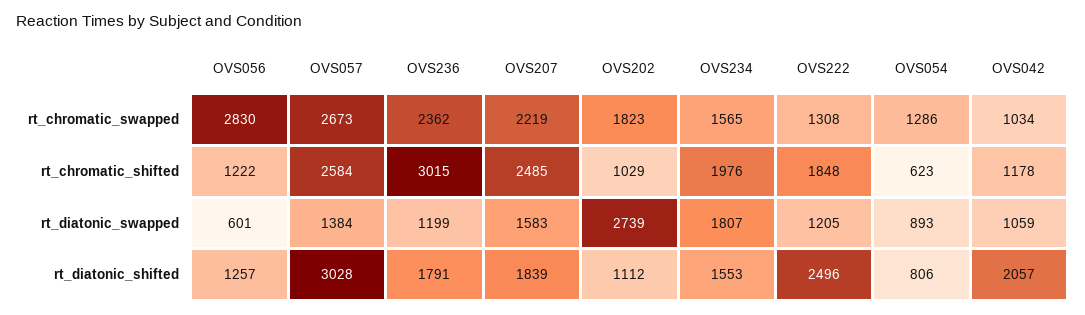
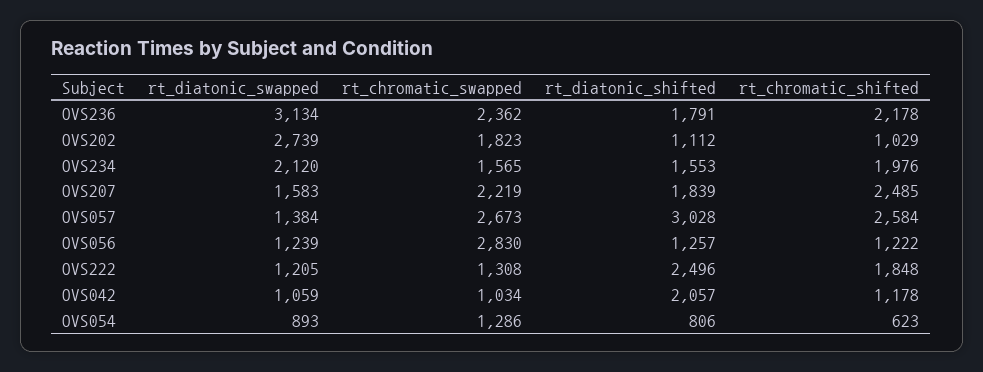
  {
    "OVS056": {
      "rt_chromatic_swapped": 2830,
      "rt_chromatic_shifted": 1222,
-     "rt_diatonic_swapped": 601,
+     "rt_diatonic_swapped": 1239,
      "rt_diatonic_shifted": 1257
    },
    "OVS057": {
      "rt_chromatic_swapped": 2673,
      "rt_chromatic_shifted": 2584,
      "rt_diatonic_swapped": 1384,
      "rt_diatonic_shifted": 3028
    },
    "OVS236": {
      "rt_chromatic_swapped": 2362,
-     "rt_chromatic_shifted": 3015,
+     "rt_chromatic_shifted": 2178,
-     "rt_diatonic_swapped": 1199,
+     "rt_diatonic_swapped": 3134,
      "rt_diatonic_shifted": 1791
    },
    "OVS207": {
      "rt_chromatic_swapped": 2219,
      "rt_chromatic_shifted": 2485,
      "rt_diatonic_swapped": 1583,
      "rt_diatonic_shifted": 1839
    },
    "OVS202": {
      "rt_chromatic_swapped": 1823,
      "rt_chromatic_shifted": 1029,
      "rt_diatonic_swapped": 2739,
      "rt_diatonic_shifted": 1112
    },
    "OVS234": {
      "rt_chromatic_swapped": 1565,
      "rt_chromatic_shifted": 1976,
-     "rt_diatonic_swapped": 1807,
+     "rt_diatonic_swapped": 2120,
      "rt_diatonic_shifted": 1553
    },
    "OVS222": {
      "rt_chromatic_swapped": 1308,
      "rt_chromatic_shifted": 1848,
      "rt_diatonic_swapped": 1205,
      "rt_diatonic_shifted": 2496
    },
    "OVS054": {
      "rt_chromatic_swapped": 1286,
      "rt_chromatic_shifted": 623,
      "rt_diatonic_swapped": 893,
      "rt_diatonic_shifted": 806
    },
    "OVS042": {
      "rt_chromatic_swapped": 1034,
      "rt_chromatic_shifted": 1178,
      "rt_diatonic_swapped": 1059,
      "rt_diatonic_shifted": 2057
    }
  }

